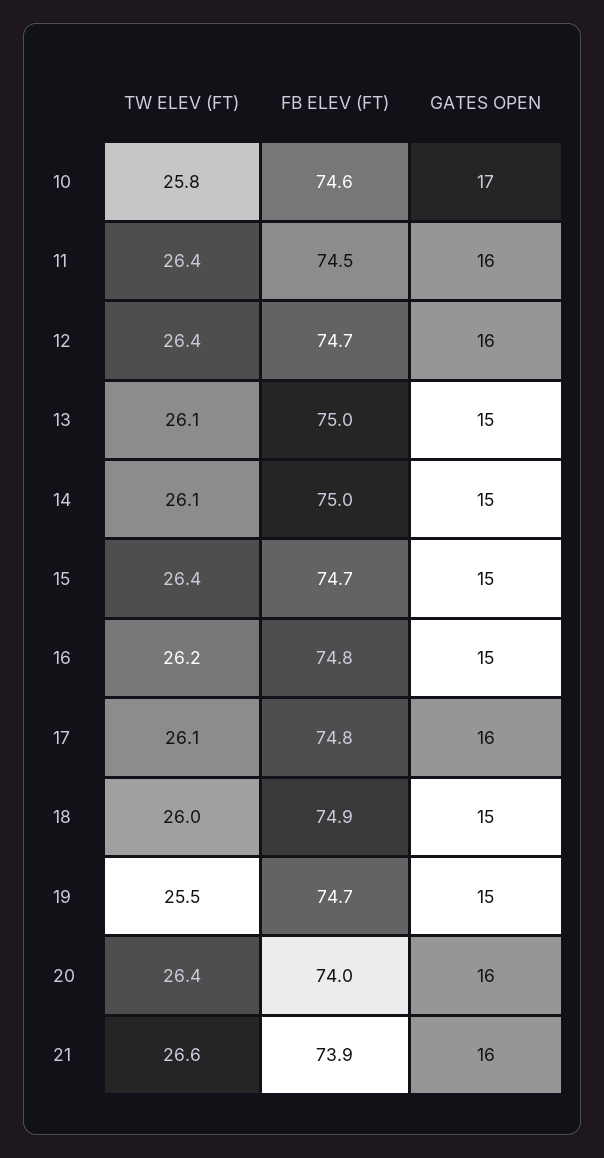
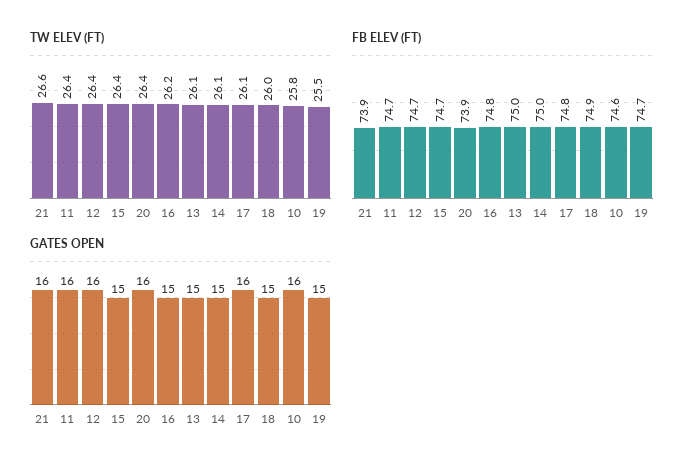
  {
    "TW ELEV (FT)": {
      "10": 25.8,
      "11": 26.4,
      "12": 26.4,
      "13": 26.1,
      "14": 26.1,
      "15": 26.4,
      "16": 26.2,
      "17": 26.1,
      "18": 26,
      "19": 25.5,
      "20": 26.4,
      "21": 26.6
    },
    "FB ELEV (FT)": {
      "10": 74.6,
-     "11": 74.5,
+     "11": 74.7,
      "12": 74.7,
      "13": 75,
      "14": 75,
      "15": 74.7,
      "16": 74.8,
      "17": 74.8,
      "18": 74.9,
      "19": 74.7,
-     "20": 74,
+     "20": 73.9,
      "21": 73.9
    },
    "GATES OPEN": {
-     "10": 17,
+     "10": 16,
      "11": 16,
      "12": 16,
      "13": 15,
      "14": 15,
      "15": 15,
      "16": 15,
      "17": 16,
      "18": 15,
      "19": 15,
      "20": 16,
      "21": 16
    }
  }

